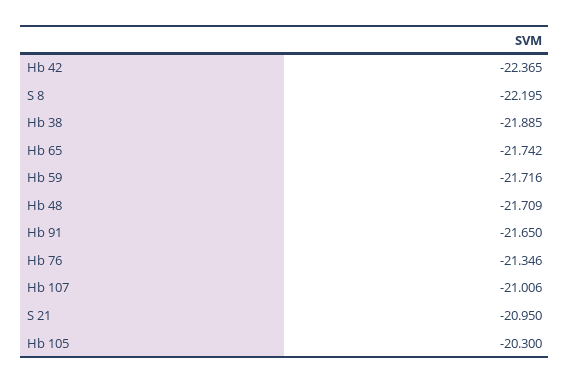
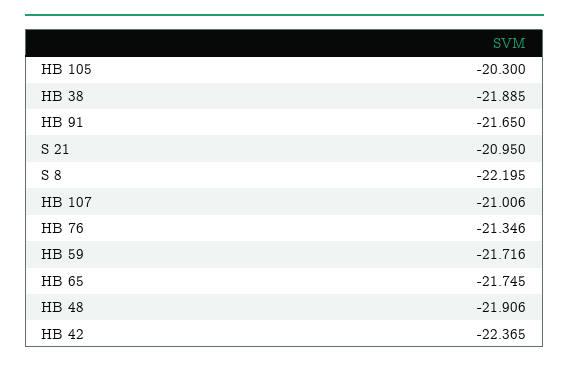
  {
    "Hb 42": -22.365,
    "S 8": -22.195,
    "Hb 38": -21.885,
-   "Hb 65": -21.742,
+   "Hb 65": -21.745,
    "Hb 59": -21.716,
-   "Hb 48": -21.709,
+   "Hb 48": -21.906,
    "Hb 91": -21.65,
    "Hb 76": -21.346,
    "Hb 107": -21.006,
    "S 21": -20.95,
    "Hb 105": -20.3
  }

